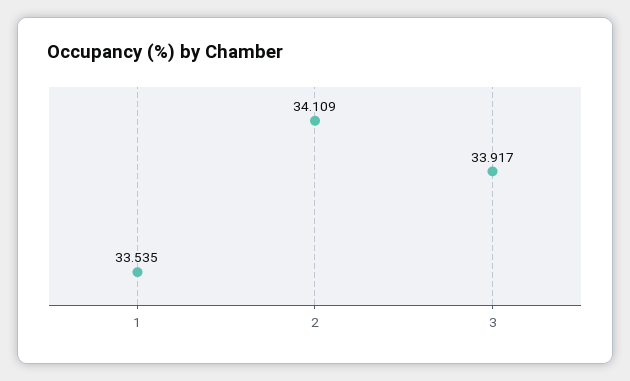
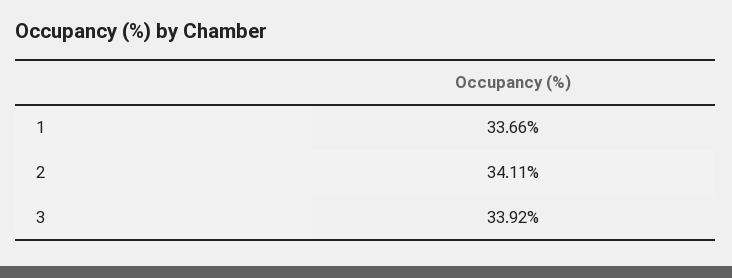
  {
-   "1": 33.535,
+   "1": 33.66,
    "2": 34.109,
    "3": 33.917
  }

